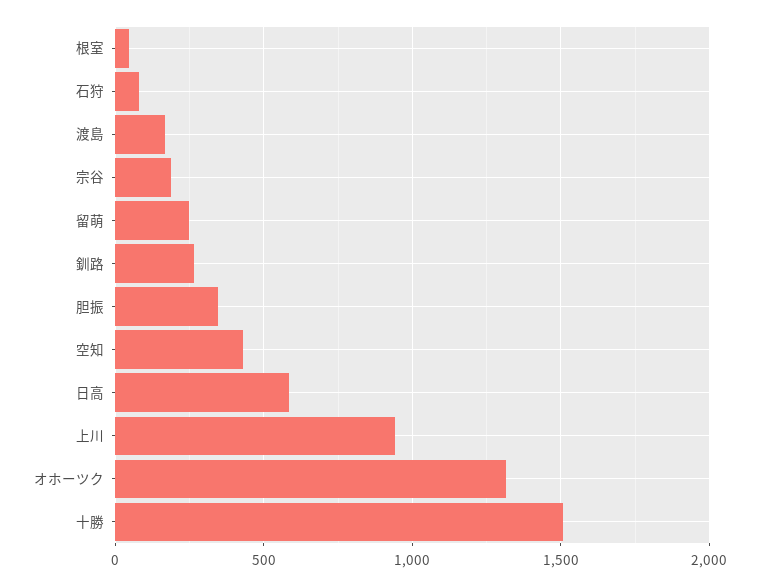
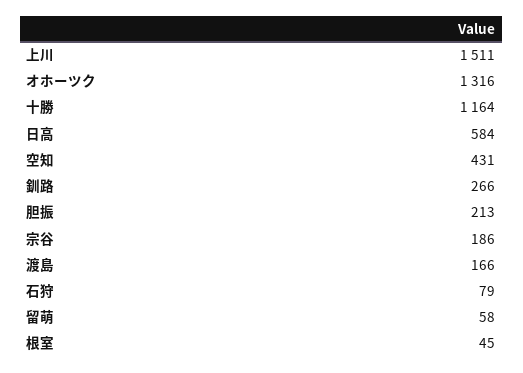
  {
    "根室": 45,
    "石狩": 79,
    "渡島": 166,
    "宗谷": 186,
-   "留萌": 250,
+   "留萌": 58,
    "釧路": 266,
-   "胆振": 350,
+   "胆振": 213,
    "空知": 431,
    "日高": 584,
-   "上川": 950,
+   "上川": 1511,
    "オホーツク": 1316,
-   "十勝": 1500
+   "十勝": 1164
  }

